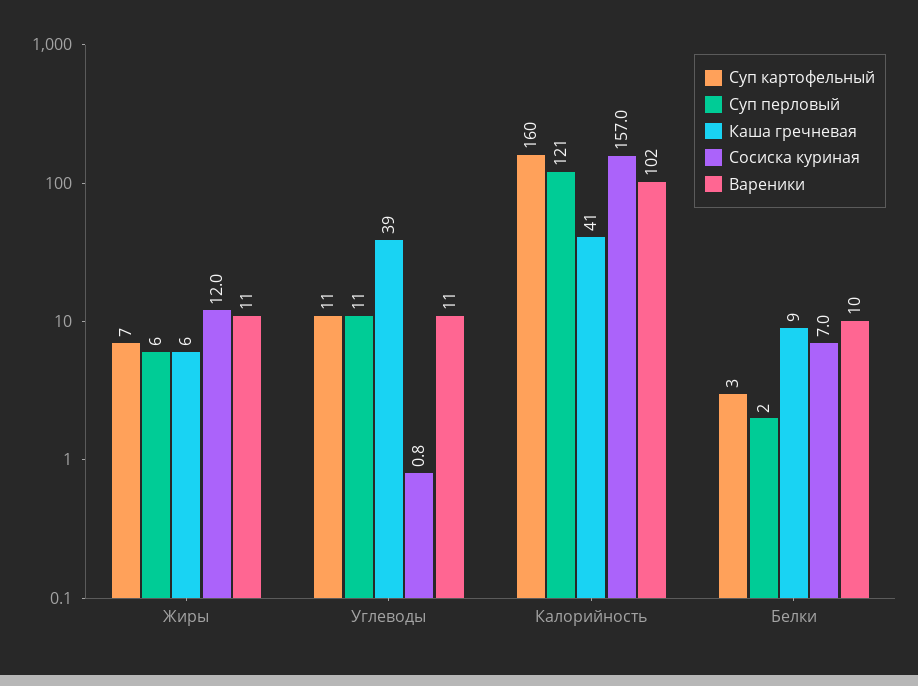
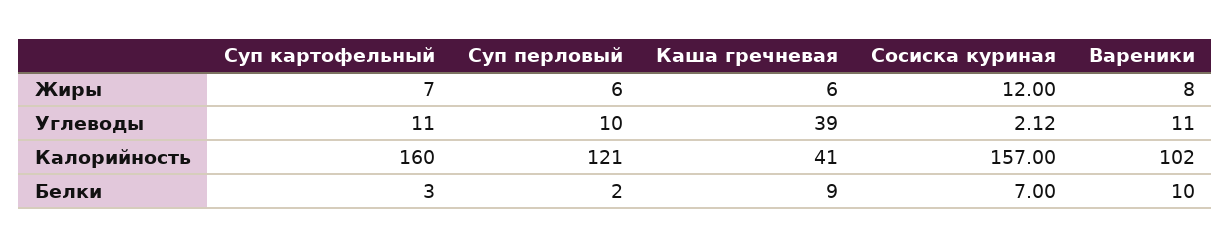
  {
    "Суп картофельный": {
      "Жиры": 7,
      "Углеводы": 11,
      "Калорийность": 160,
      "Белки": 3
    },
    "Суп перловый": {
      "Жиры": 6,
-     "Углеводы": 11,
+     "Углеводы": 10,
      "Калорийность": 121,
      "Белки": 2
    },
    "Каша гречневая": {
      "Жиры": 6,
      "Углеводы": 39,
      "Калорийность": 41,
      "Белки": 9
    },
    "Сосиска куриная": {
      "Жиры": 12,
-     "Углеводы": 0.8,
+     "Углеводы": 2.12,
      "Калорийность": 157,
      "Белки": 7
    },
    "Вареники": {
-     "Жиры": 11,
+     "Жиры": 8,
      "Углеводы": 11,
      "Калорийность": 102,
      "Белки": 10
    }
  }

